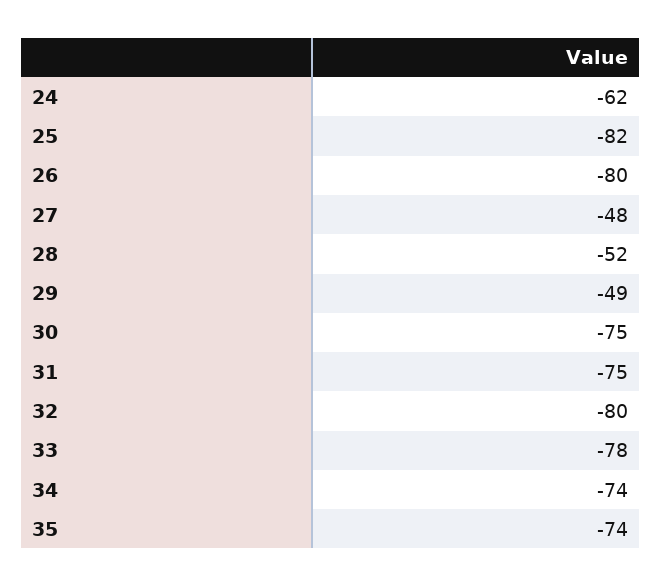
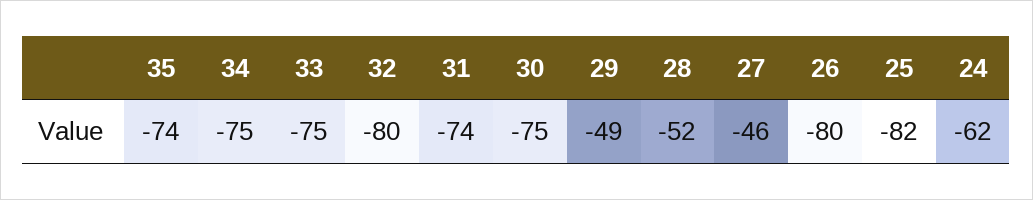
  {
    "24": -62,
    "25": -82,
    "26": -80,
-   "27": -48,
+   "27": -46,
    "28": -52,
    "29": -49,
    "30": -75,
-   "31": -75,
+   "31": -74,
    "32": -80,
-   "33": -78,
+   "33": -75,
-   "34": -74,
+   "34": -75,
    "35": -74
  }

